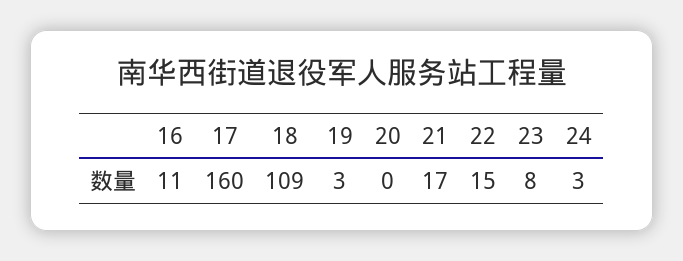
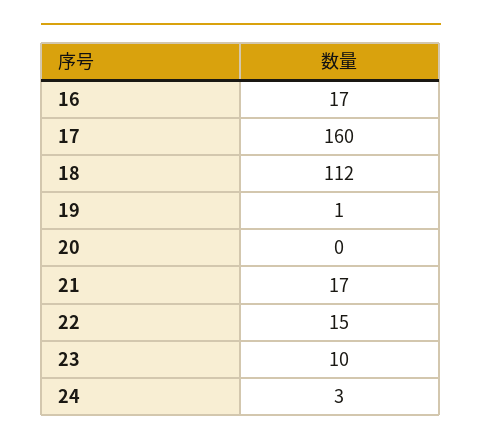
  {
-   "16": 11,
+   "16": 17,
    "17": 160,
-   "18": 109,
+   "18": 112,
-   "19": 3,
+   "19": 1,
    "20": 0,
    "21": 17,
    "22": 15,
-   "23": 8,
+   "23": 10,
    "24": 3
  }

